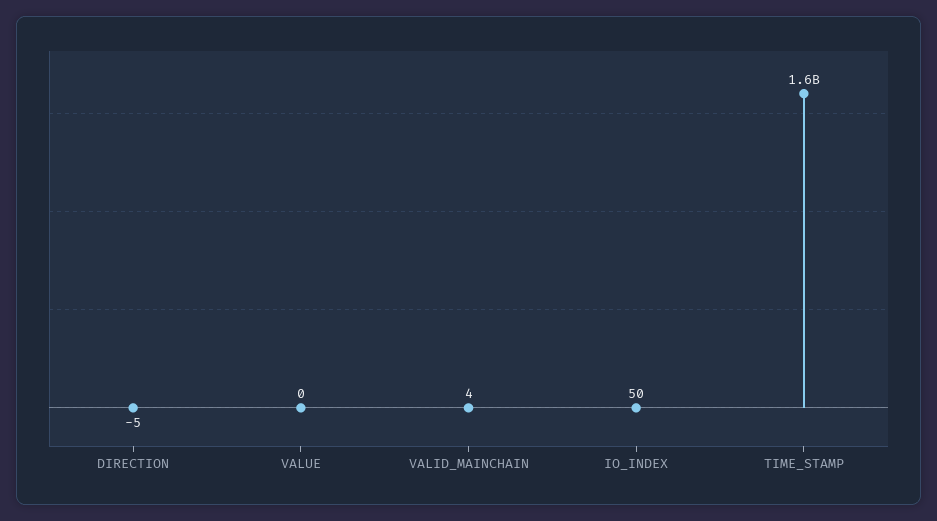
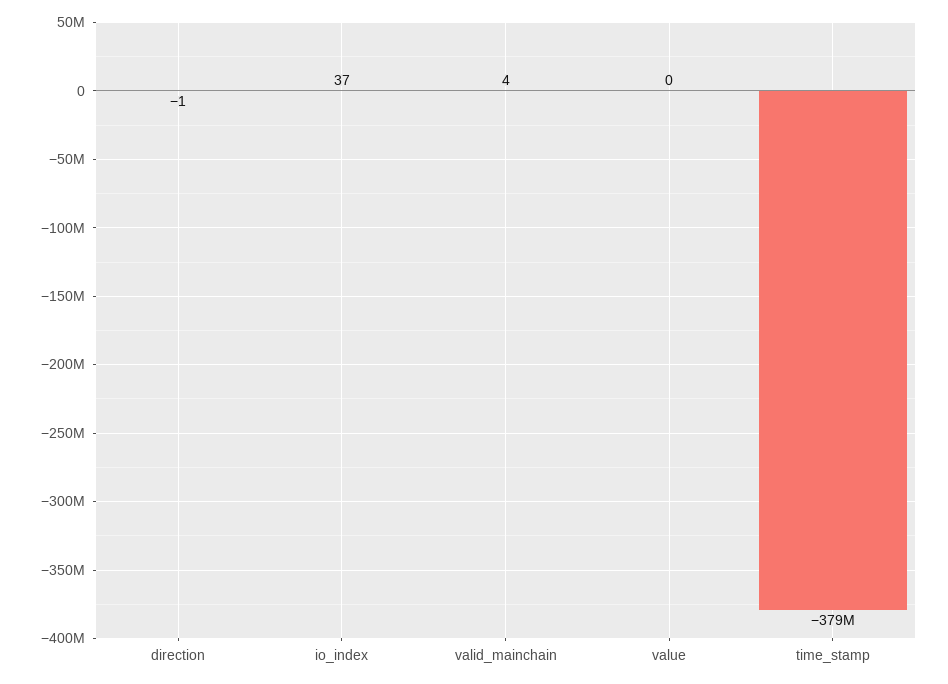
  {
-   "DIRECTION": -5,
+   "DIRECTION": -1,
    "VALUE": 0,
    "VALID_MAINCHAIN": 4,
-   "IO_INDEX": 50,
+   "IO_INDEX": 37,
-   "TIME_STAMP": 1600000000
+   "TIME_STAMP": -379000000
  }

